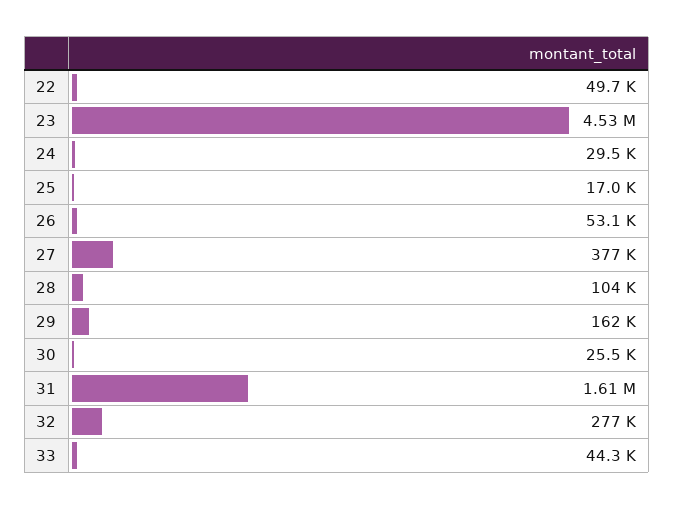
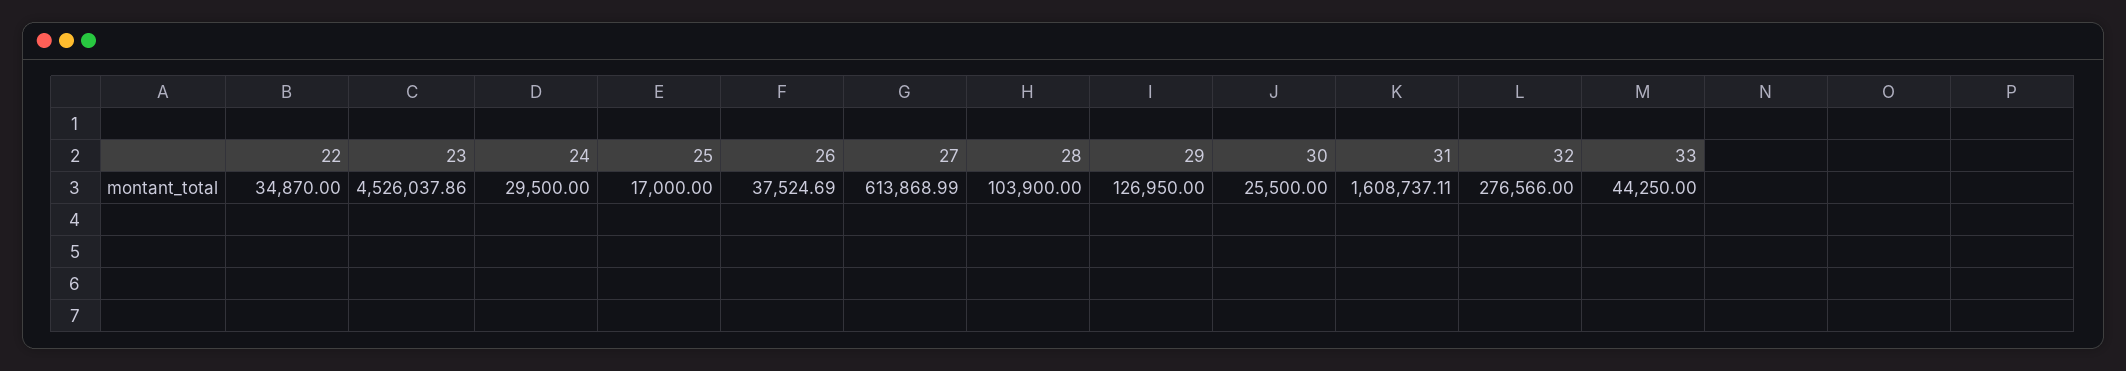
  {
-   "22": 49700,
+   "22": 34870,
    "23": 4526037.86,
    "24": 29500,
    "25": 17000,
-   "26": 53100,
+   "26": 37524.69,
-   "27": 377000,
+   "27": 613868.99,
    "28": 103900,
-   "29": 162000,
+   "29": 126950,
    "30": 25500,
    "31": 1608737.11,
    "32": 276566,
    "33": 44250
  }

